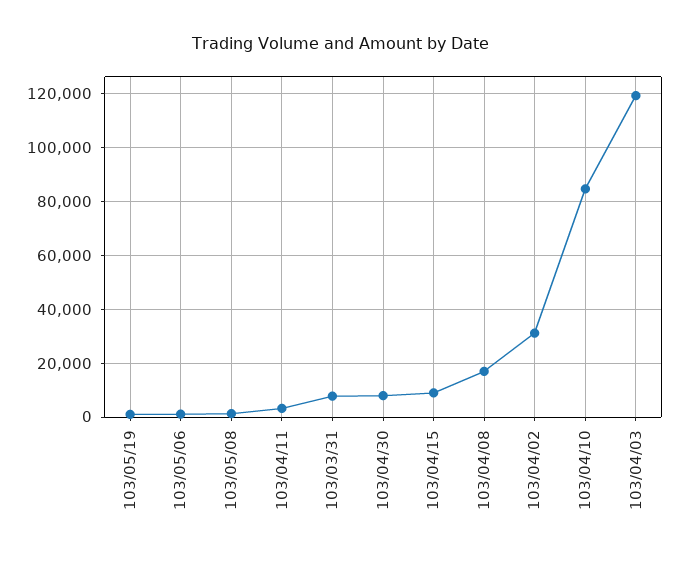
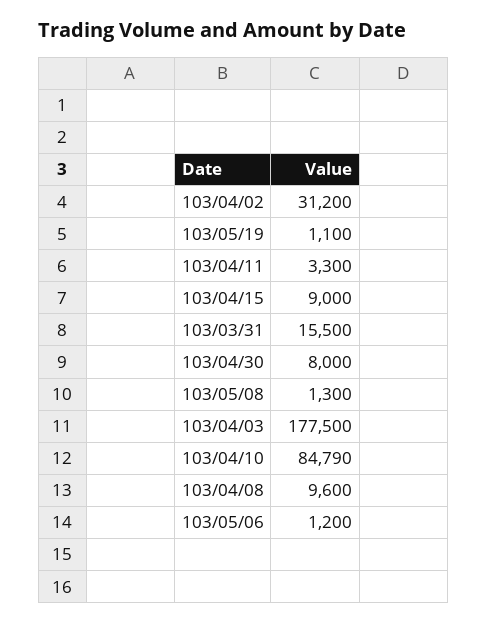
  {
    "103/05/19": 1100,
    "103/05/06": 1200,
    "103/05/08": 1300,
    "103/04/11": 3300,
-   "103/03/31": 7500,
+   "103/03/31": 15500,
    "103/04/30": 8000,
    "103/04/15": 9000,
-   "103/04/08": 17500,
+   "103/04/08": 9600,
    "103/04/02": 31200,
    "103/04/10": 84790,
-   "103/04/03": 120000
+   "103/04/03": 177500
  }

